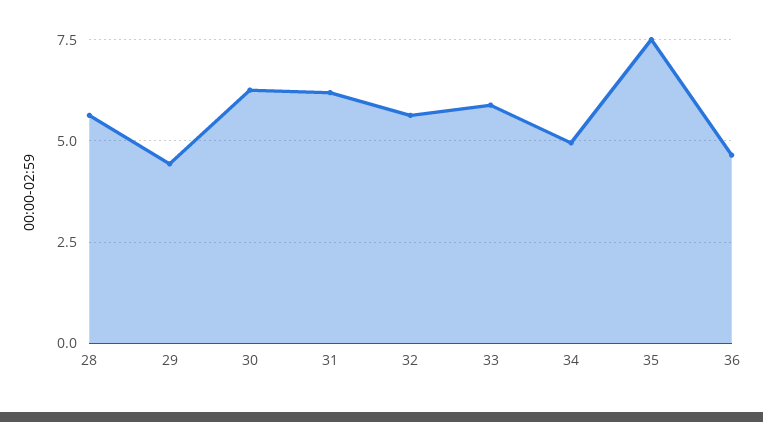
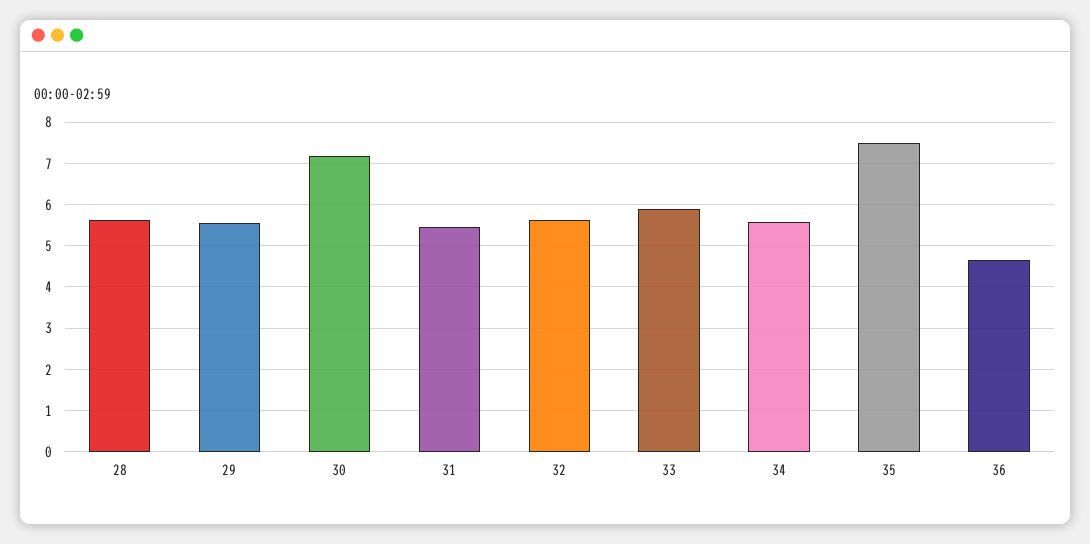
  {
    "28": 5.6,
-   "29": 4.5,
+   "29": 5.6,
-   "30": 6.25,
+   "30": 7.2,
-   "31": 6.25,
+   "31": 5.4,
    "32": 5.6,
    "33": 5.8,
-   "34": 5,
+   "34": 5.6,
    "35": 7.6,
    "36": 4.6
  }

